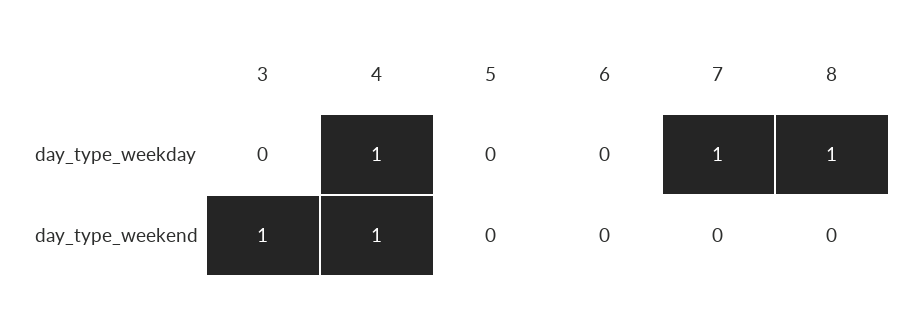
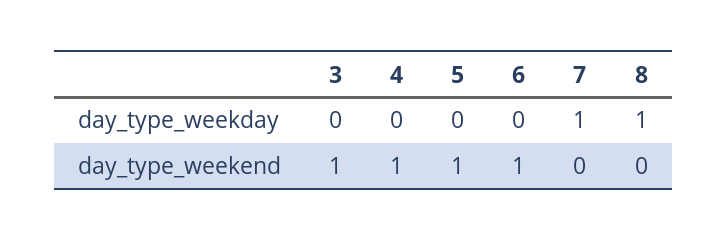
  {
    "3": {
      "day_type_weekday": 0,
      "day_type_weekend": 1
    },
    "4": {
-     "day_type_weekday": 1,
+     "day_type_weekday": 0,
      "day_type_weekend": 1
    },
    "5": {
      "day_type_weekday": 0,
-     "day_type_weekend": 0
+     "day_type_weekend": 1
    },
    "6": {
      "day_type_weekday": 0,
-     "day_type_weekend": 0
+     "day_type_weekend": 1
    },
    "7": {
      "day_type_weekday": 1,
      "day_type_weekend": 0
    },
    "8": {
      "day_type_weekday": 1,
      "day_type_weekend": 0
    }
  }

